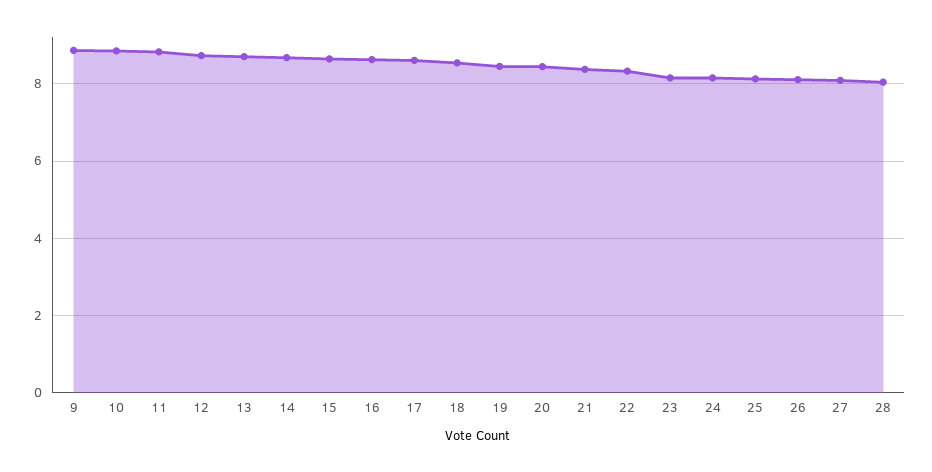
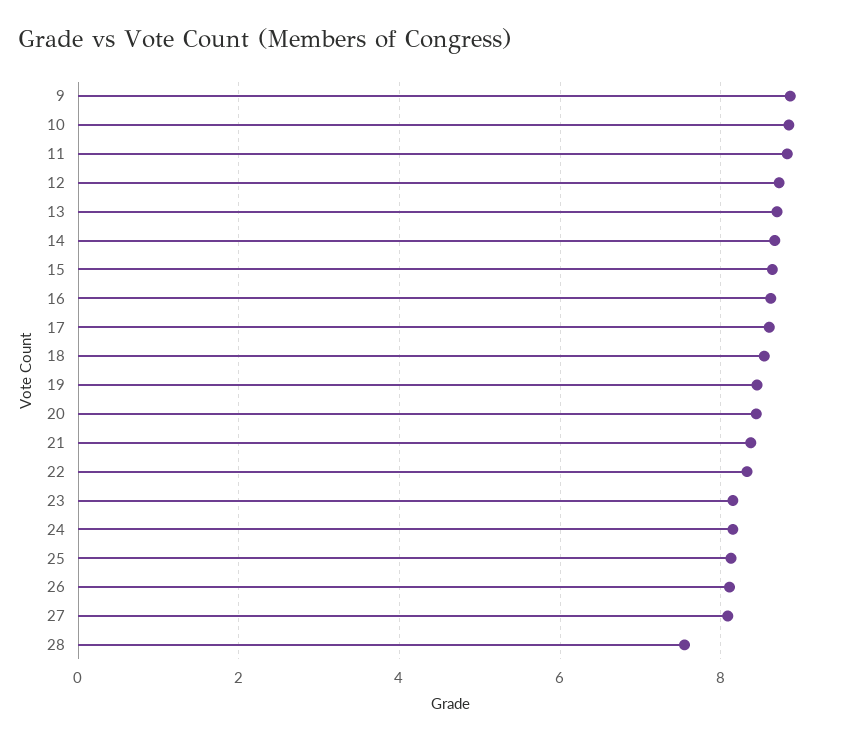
  {
    "9": 8.8,
    "10": 8.8,
    "11": 8.8,
    "12": 8.8,
    "13": 8.8,
    "14": 8.6,
    "15": 8.6,
    "16": 8.6,
    "17": 8.6,
    "18": 8.6,
    "19": 8.4,
    "20": 8.4,
    "21": 8.4,
    "22": 8.4,
    "23": 8.2,
    "24": 8.2,
    "25": 8.2,
    "26": 8.2,
    "27": 8,
-   "28": 8
+   "28": 7.6
  }

